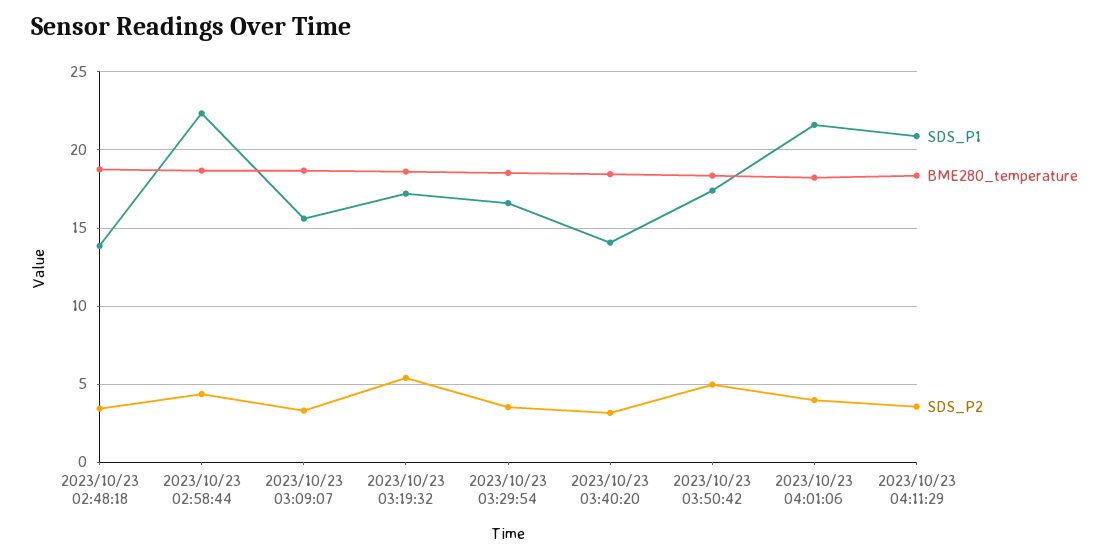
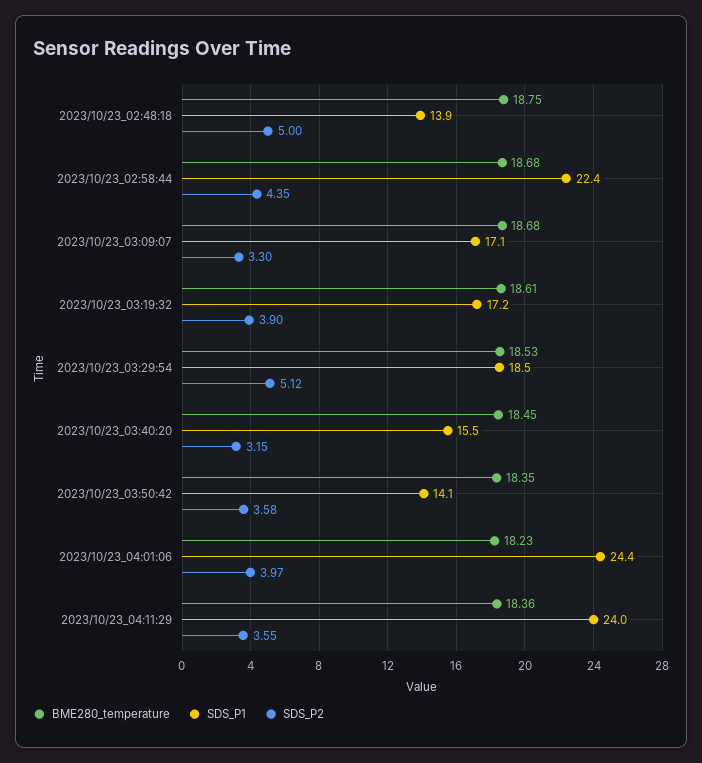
  {
    "SDS_P1": {
      "2023/10/23 02:48:18": 13.9,
      "2023/10/23 02:58:44": 22.4,
-     "2023/10/23 03:09:07": 15.5,
+     "2023/10/23 03:09:07": 17.1,
      "2023/10/23 03:19:32": 17.2,
-     "2023/10/23 03:29:54": 16.5,
+     "2023/10/23 03:29:54": 18.5,
-     "2023/10/23 03:40:20": 14,
+     "2023/10/23 03:40:20": 15.5,
-     "2023/10/23 03:50:42": 17.5,
+     "2023/10/23 03:50:42": 14.1,
-     "2023/10/23 04:01:06": 21.5,
+     "2023/10/23 04:01:06": 24.4,
-     "2023/10/23 04:11:29": 21
+     "2023/10/23 04:11:29": 24
    },
    "BME280_temperature": {
      "2023/10/23 02:48:18": 18.75,
      "2023/10/23 02:58:44": 18.68,
      "2023/10/23 03:09:07": 18.68,
      "2023/10/23 03:19:32": 18.61,
      "2023/10/23 03:29:54": 18.53,
      "2023/10/23 03:40:20": 18.45,
      "2023/10/23 03:50:42": 18.35,
      "2023/10/23 04:01:06": 18.23,
      "2023/10/23 04:11:29": 18.36
    },
    "SDS_P2": {
-     "2023/10/23 02:48:18": 3.5,
+     "2023/10/23 02:48:18": 5,
      "2023/10/23 02:58:44": 4.35,
      "2023/10/23 03:09:07": 3.3,
-     "2023/10/23 03:19:32": 5.5,
+     "2023/10/23 03:19:32": 3.9,
-     "2023/10/23 03:29:54": 3.5,
+     "2023/10/23 03:29:54": 5.12,
      "2023/10/23 03:40:20": 3.15,
-     "2023/10/23 03:50:42": 5,
+     "2023/10/23 03:50:42": 3.58,
      "2023/10/23 04:01:06": 3.97,
      "2023/10/23 04:11:29": 3.55
    }
  }

